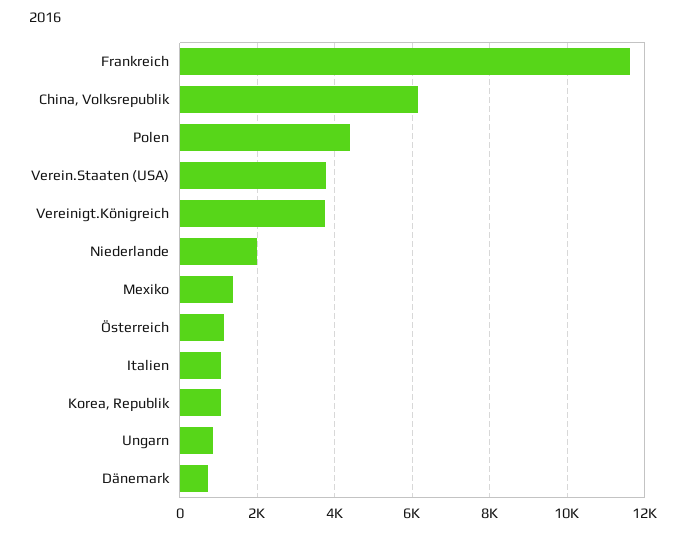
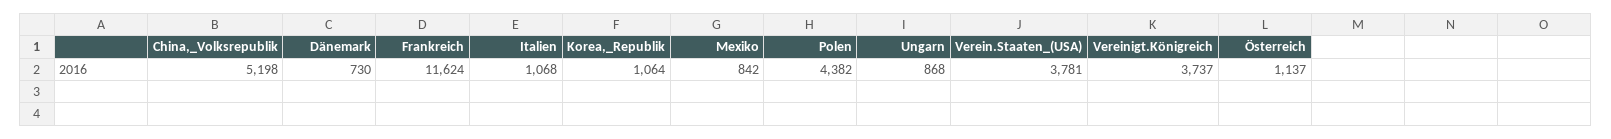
  {
    "Frankreich": 11624,
-   "China, Volksrepublik": 6200,
+   "China, Volksrepublik": 5198,
    "Polen": 4382,
    "Verein.Staaten (USA)": 3781,
    "Vereinigt.Königreich": 3737,
-   "Niederlande": 2000,
-   "Mexiko": 1400,
+   "Mexiko": 842,
    "Österreich": 1137,
    "Italien": 1068,
    "Korea, Republik": 1064,
    "Ungarn": 868,
    "Dänemark": 730
  }

